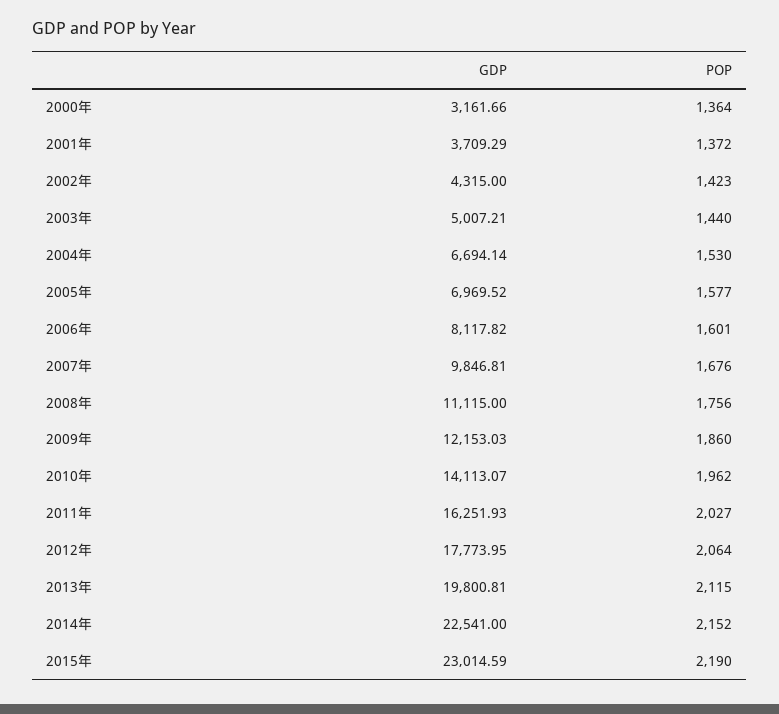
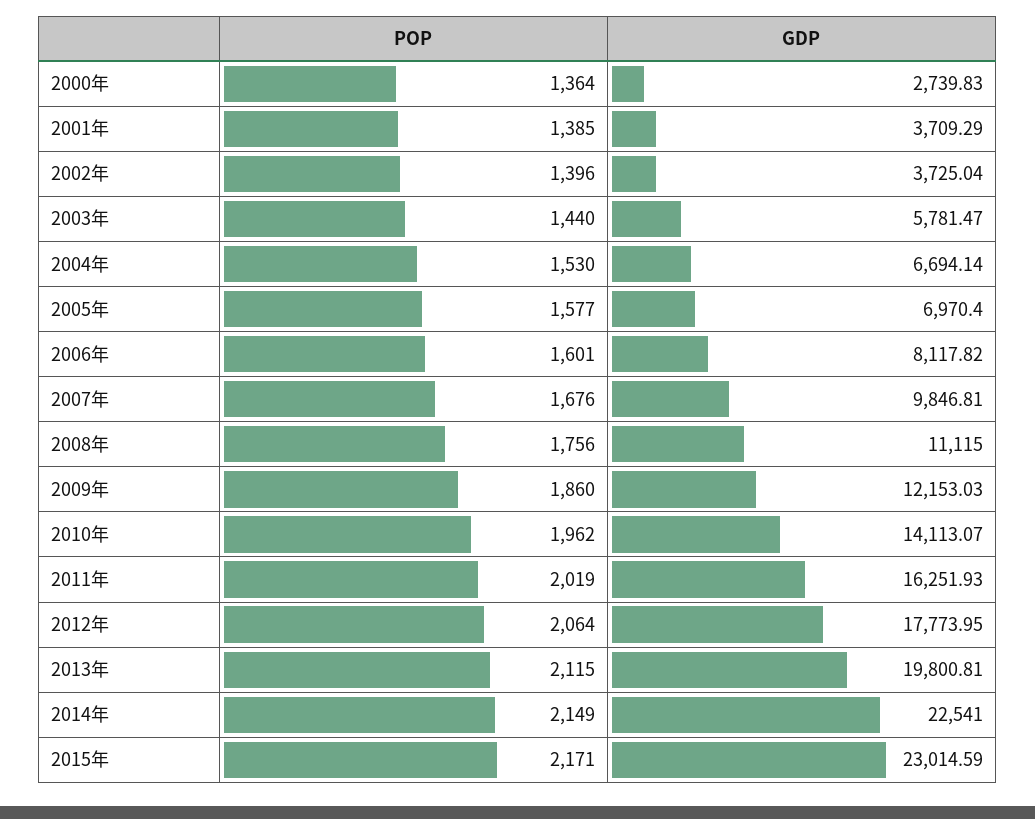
  {
    "GDP": {
-     "2000年": 3161.66,
+     "2000年": 2739.83,
      "2001年": 3709.29,
-     "2002年": 4315,
+     "2002年": 3725.04,
-     "2003年": 5007.21,
+     "2003年": 5781.47,
      "2004年": 6694.14,
-     "2005年": 6969.52,
+     "2005年": 6970.4,
      "2006年": 8117.82,
      "2007年": 9846.81,
      "2008年": 11115,
      "2009年": 12153.03,
      "2010年": 14113.07,
      "2011年": 16251.93,
      "2012年": 17773.95,
      "2013年": 19800.81,
      "2014年": 22541,
      "2015年": 23014.59
    },
    "POP": {
      "2000年": 1364,
-     "2001年": 1372,
+     "2001年": 1385,
-     "2002年": 1423,
+     "2002年": 1396,
      "2003年": 1440,
      "2004年": 1530,
      "2005年": 1577,
      "2006年": 1601,
      "2007年": 1676,
      "2008年": 1756,
      "2009年": 1860,
      "2010年": 1962,
-     "2011年": 2027,
+     "2011年": 2019,
      "2012年": 2064,
      "2013年": 2115,
-     "2014年": 2152,
+     "2014年": 2149,
-     "2015年": 2190
+     "2015年": 2171
    }
  }

